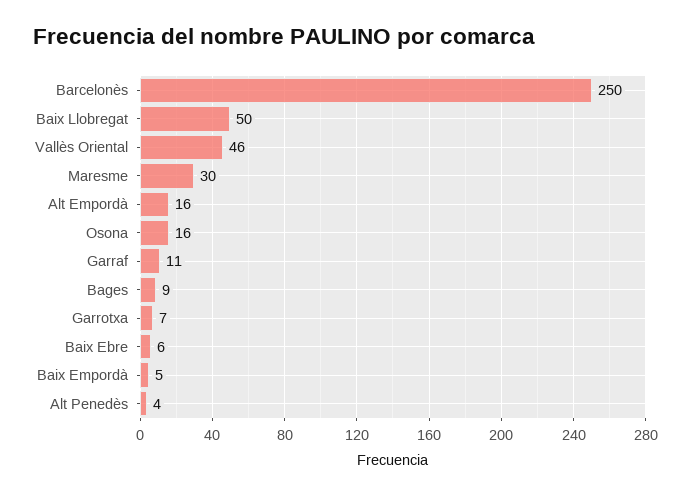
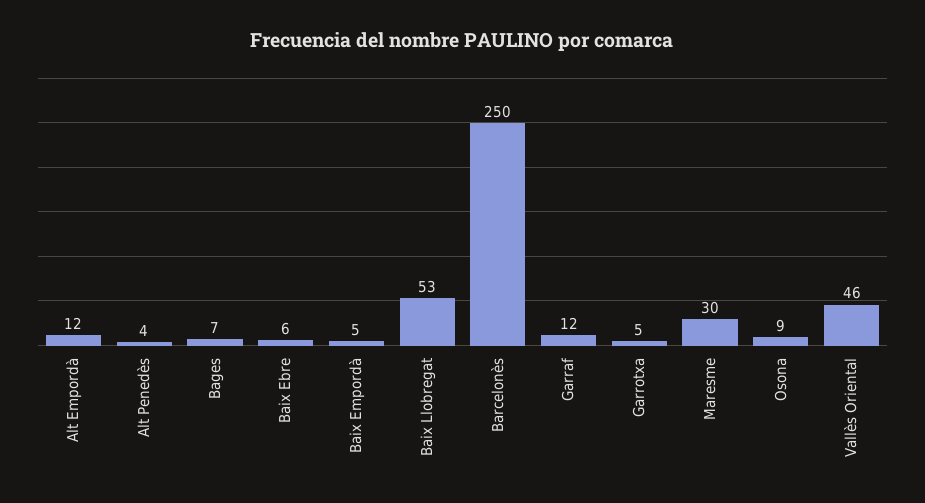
  {
    "Barcelonès": 250,
-   "Baix Llobregat": 50,
+   "Baix Llobregat": 53,
    "Vallès Oriental": 46,
    "Maresme": 30,
-   "Alt Empordà": 16,
+   "Alt Empordà": 12,
-   "Osona": 16,
+   "Osona": 9,
-   "Garraf": 11,
+   "Garraf": 12,
-   "Bages": 9,
+   "Bages": 7,
-   "Garrotxa": 7,
+   "Garrotxa": 5,
    "Baix Ebre": 6,
    "Baix Empordà": 5,
    "Alt Penedès": 4
  }

